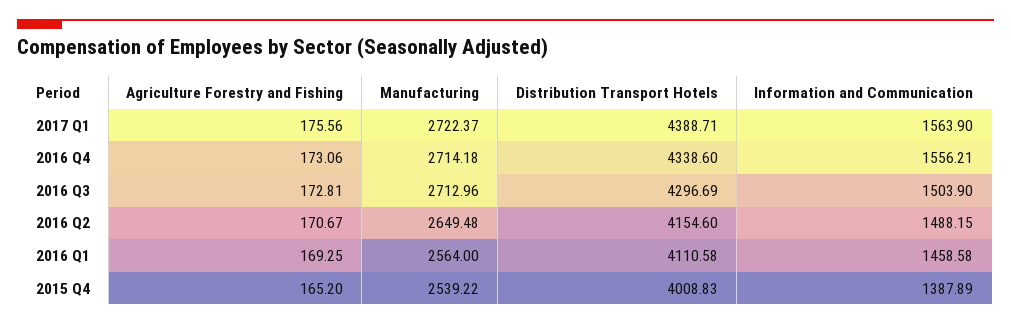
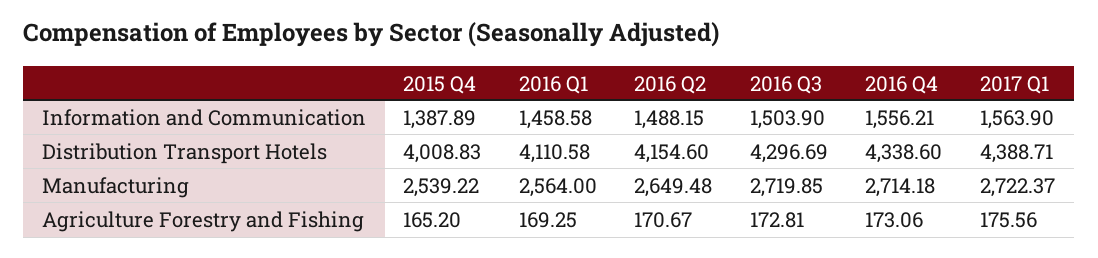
  {
    "Agriculture Forestry and Fishing": {
      "2017 Q1": 175.56,
      "2016 Q4": 173.06,
      "2016 Q3": 172.81,
      "2016 Q2": 170.67,
      "2016 Q1": 169.25,
      "2015 Q4": 165.2
    },
    "Manufacturing": {
      "2017 Q1": 2722.37,
      "2016 Q4": 2714.18,
-     "2016 Q3": 2712.96,
+     "2016 Q3": 2719.85,
      "2016 Q2": 2649.48,
      "2016 Q1": 2564,
      "2015 Q4": 2539.22
    },
    "Distribution Transport Hotels": {
      "2017 Q1": 4388.71,
      "2016 Q4": 4338.6,
      "2016 Q3": 4296.69,
      "2016 Q2": 4154.6,
      "2016 Q1": 4110.58,
      "2015 Q4": 4008.83
    },
    "Information and Communication": {
      "2017 Q1": 1563.9,
      "2016 Q4": 1556.21,
      "2016 Q3": 1503.9,
      "2016 Q2": 1488.15,
      "2016 Q1": 1458.58,
      "2015 Q4": 1387.89
    }
  }

